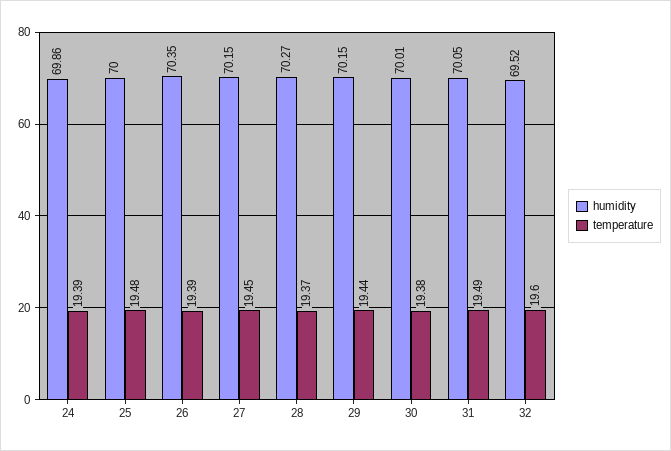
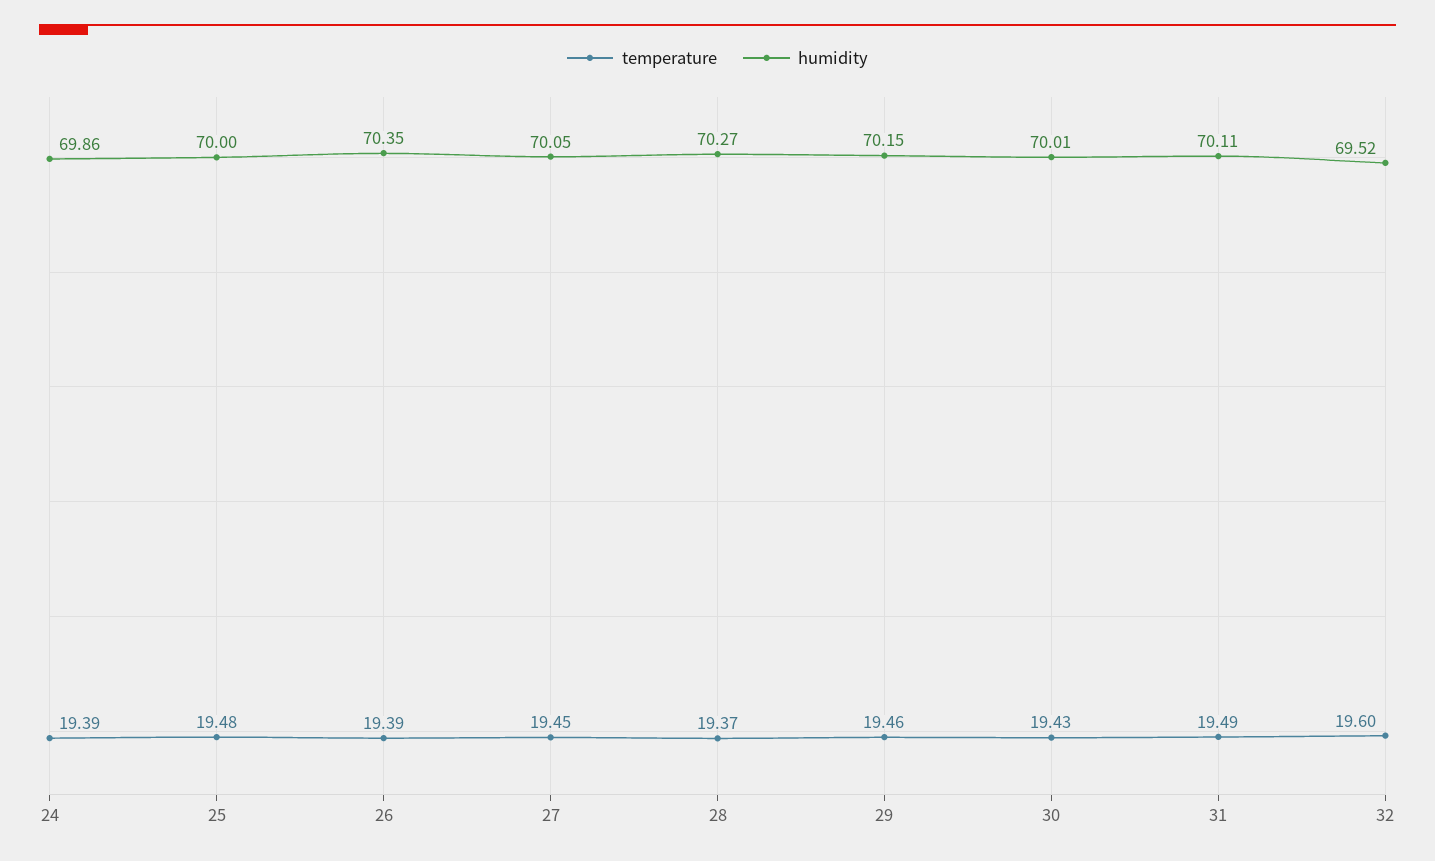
  {
    "humidity": {
      "24": 69.86,
      "25": 70,
      "26": 70.35,
-     "27": 70.15,
+     "27": 70.05,
      "28": 70.27,
      "29": 70.15,
      "30": 70.01,
-     "31": 70.05,
+     "31": 70.11,
      "32": 69.52
    },
    "temperature": {
      "24": 19.39,
      "25": 19.48,
      "26": 19.39,
      "27": 19.45,
      "28": 19.37,
-     "29": 19.44,
+     "29": 19.46,
-     "30": 19.38,
+     "30": 19.43,
      "31": 19.49,
      "32": 19.6
    }
  }

